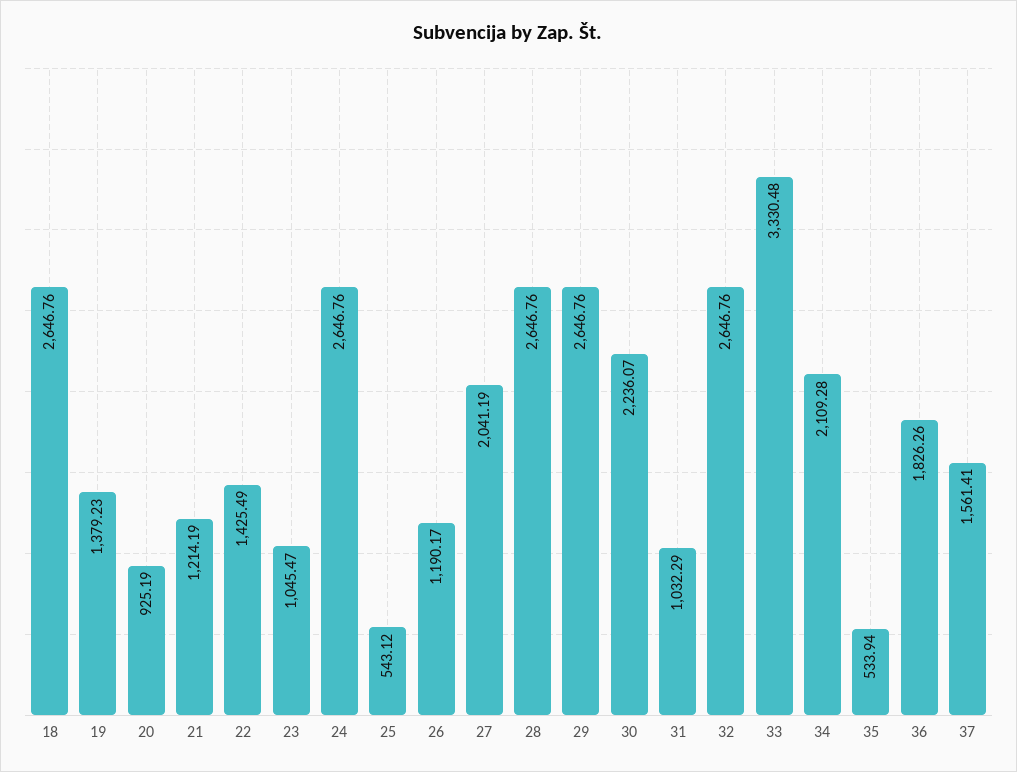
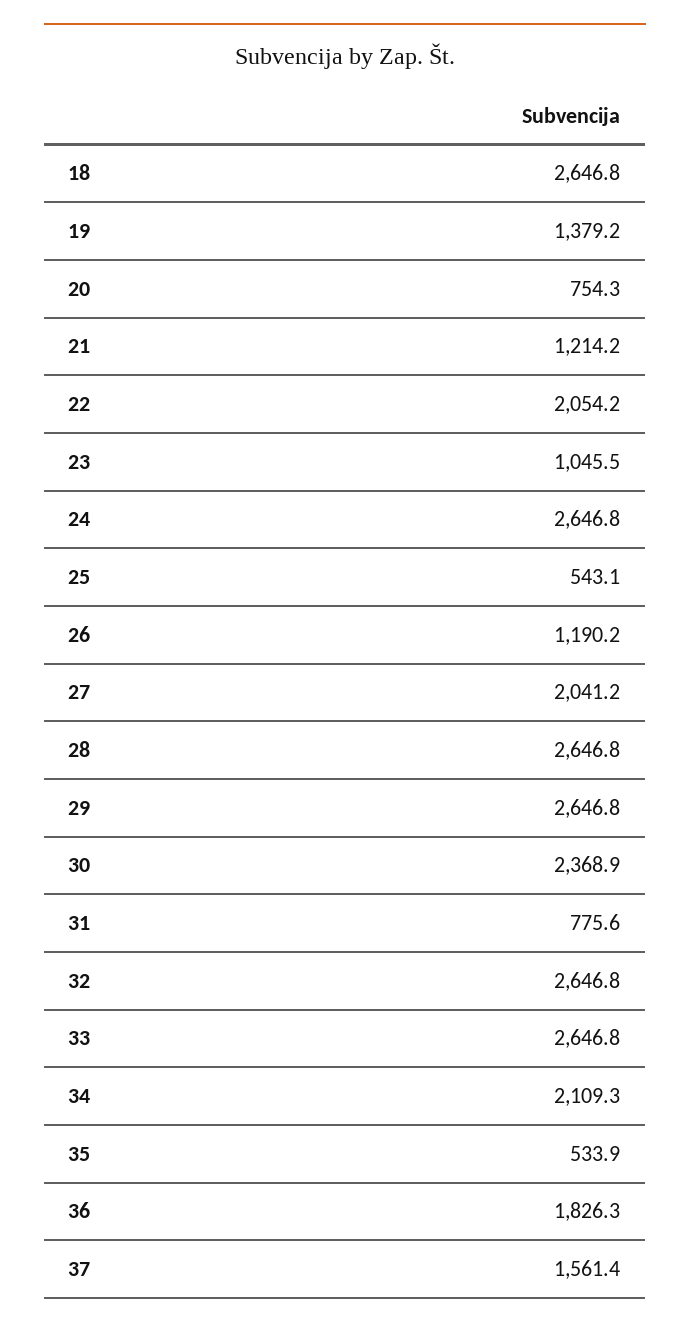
  {
    "18": 2646.76,
    "19": 1379.23,
-   "20": 925.19,
+   "20": 754.3,
    "21": 1214.19,
-   "22": 1425.49,
+   "22": 2054.2,
    "23": 1045.47,
    "24": 2646.76,
    "25": 543.12,
    "26": 1190.17,
    "27": 2041.19,
    "28": 2646.76,
    "29": 2646.76,
-   "30": 2236.07,
+   "30": 2368.9,
-   "31": 1032.29,
+   "31": 775.6,
    "32": 2646.76,
-   "33": 3330.48,
+   "33": 2646.8,
    "34": 2109.28,
    "35": 533.94,
    "36": 1826.26,
    "37": 1561.41
  }

